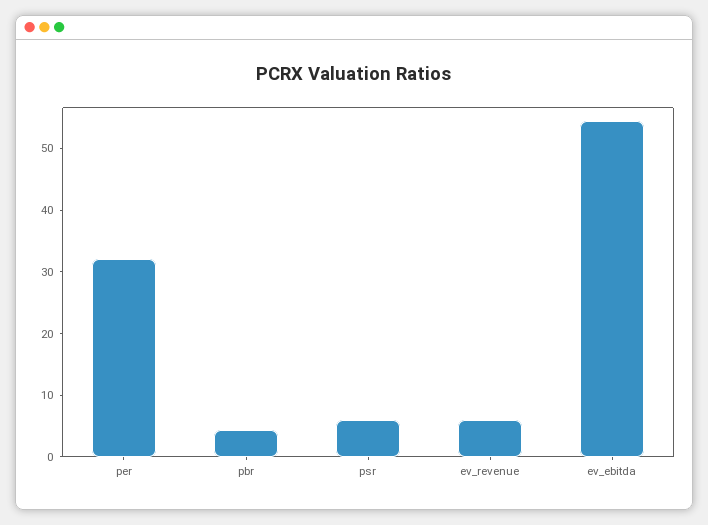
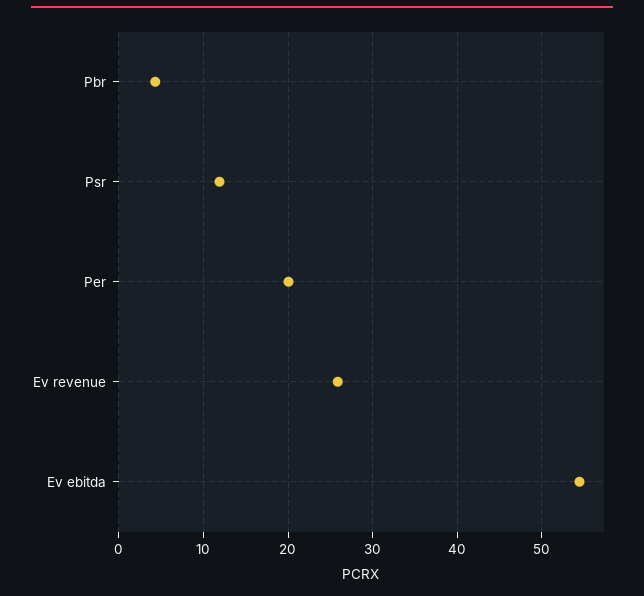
  {
-   "per": 32,
+   "per": 20,
    "pbr": 4,
-   "psr": 6,
+   "psr": 12,
-   "ev_revenue": 6,
+   "ev_revenue": 26,
    "ev_ebitda": 54
  }

